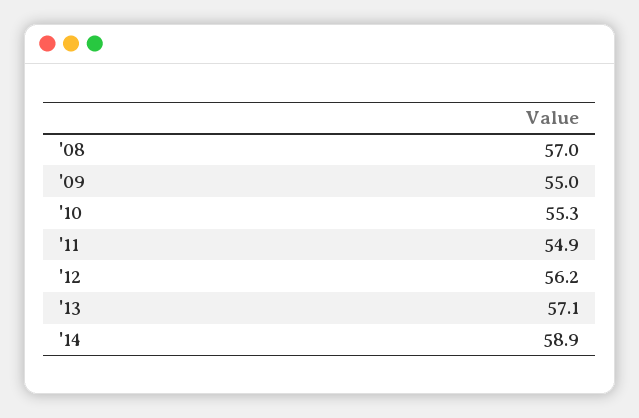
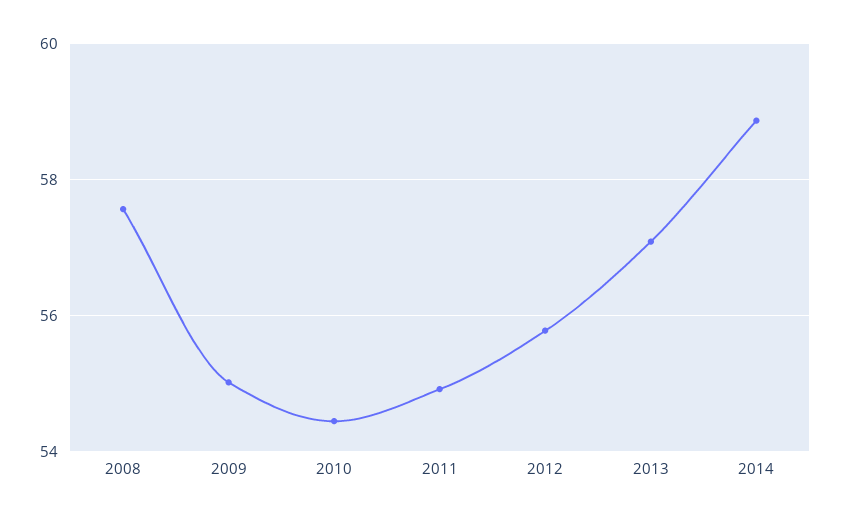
  {
-   "'08": 57,
+   "'08": 57.6,
    "'09": 55,
-   "'10": 55.3,
+   "'10": 54.4,
    "'11": 54.9,
-   "'12": 56.2,
+   "'12": 55.8,
    "'13": 57.1,
    "'14": 58.9
  }

